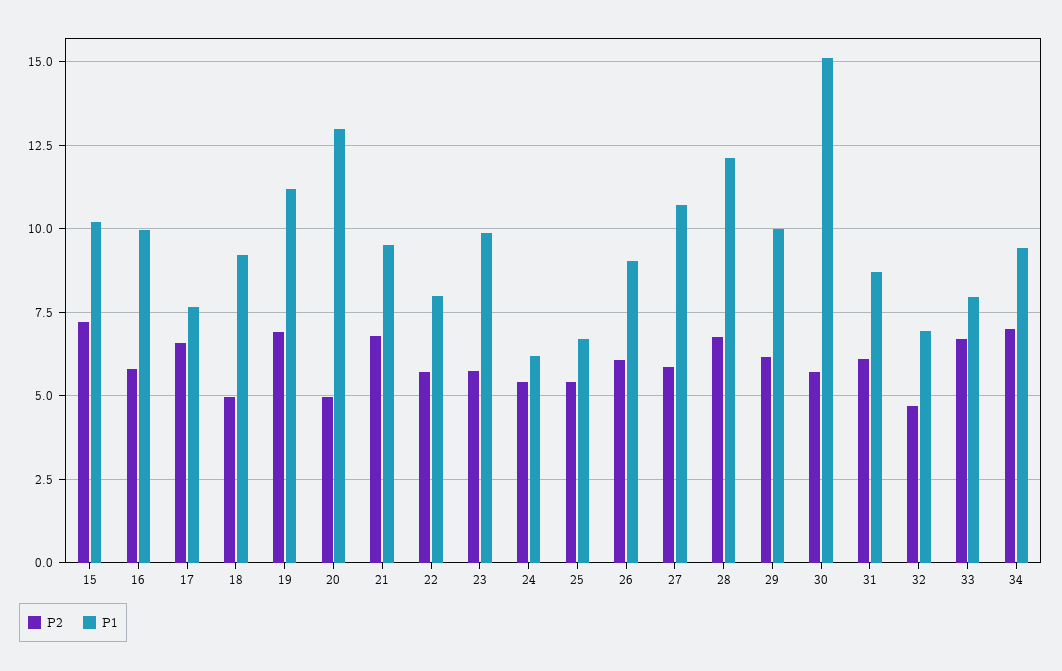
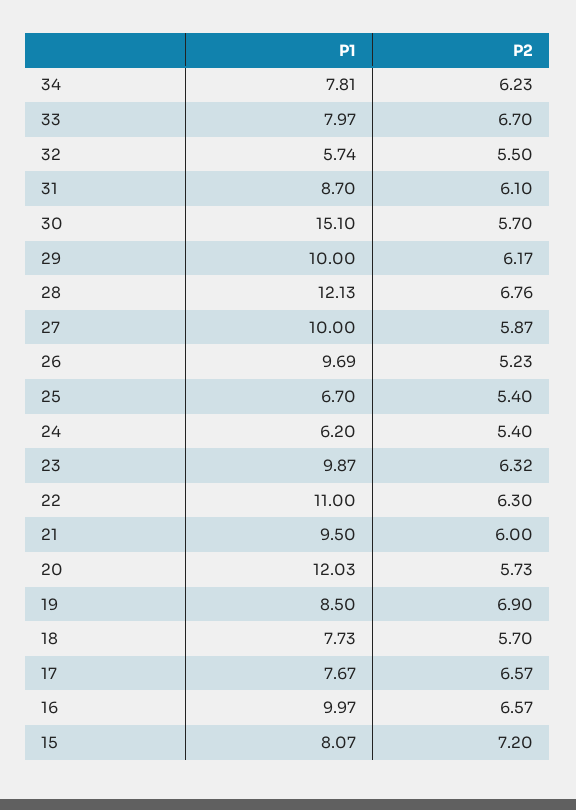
  {
    "P2": {
      "15": 7.2,
-     "16": 5.75,
+     "16": 6.57,
      "17": 6.57,
-     "18": 5,
+     "18": 5.7,
      "19": 6.9,
-     "20": 5,
+     "20": 5.73,
-     "21": 6.75,
+     "21": 6,
-     "22": 5.75,
+     "22": 6.3,
-     "23": 5.75,
+     "23": 6.32,
      "24": 5.4,
      "25": 5.4,
-     "26": 6,
+     "26": 5.23,
      "27": 5.87,
      "28": 6.76,
      "29": 6.17,
      "30": 5.7,
      "31": 6.1,
-     "32": 4.75,
+     "32": 5.5,
      "33": 6.7,
-     "34": 7
+     "34": 6.23
    },
    "P1": {
-     "15": 10.25,
+     "15": 8.07,
      "16": 9.97,
      "17": 7.67,
-     "18": 9.25,
+     "18": 7.73,
-     "19": 11.25,
+     "19": 8.5,
-     "20": 13,
+     "20": 12.03,
      "21": 9.5,
-     "22": 8,
+     "22": 11,
      "23": 9.87,
      "24": 6.2,
      "25": 6.7,
-     "26": 9,
+     "26": 9.69,
-     "27": 10.75,
+     "27": 10,
      "28": 12.13,
      "29": 10,
      "30": 15.1,
      "31": 8.7,
-     "32": 7,
+     "32": 5.74,
      "33": 7.97,
-     "34": 9.5
+     "34": 7.81
    }
  }

